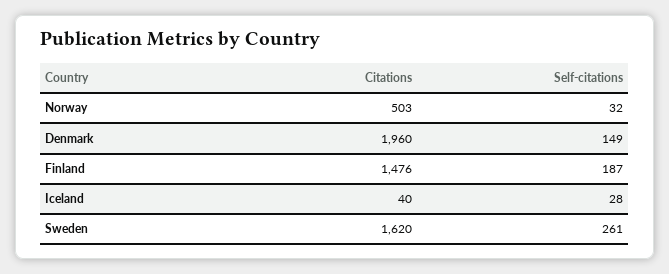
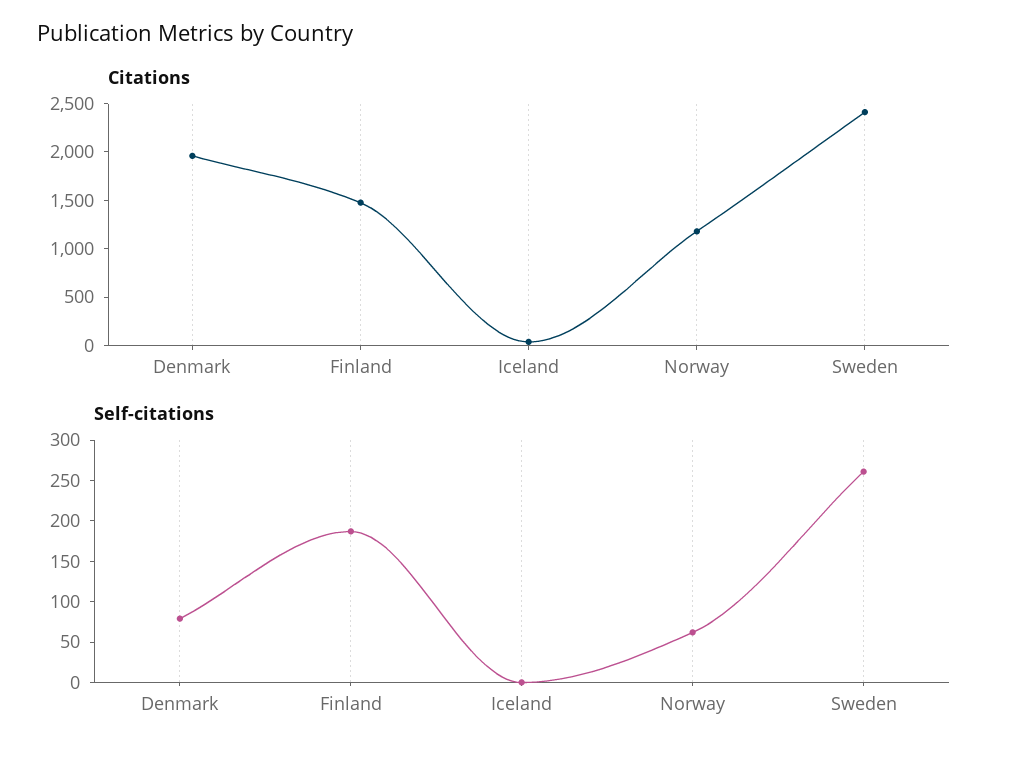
  {
    "Citations": {
-     "Norway": 503,
+     "Norway": 1200,
      "Denmark": 1960,
      "Finland": 1476,
      "Iceland": 40,
-     "Sweden": 1620
+     "Sweden": 2400
    },
    "Self-citations": {
-     "Norway": 32,
+     "Norway": 60,
-     "Denmark": 149,
+     "Denmark": 80,
      "Finland": 187,
-     "Iceland": 28,
+     "Iceland": 0,
      "Sweden": 261
    }
  }

